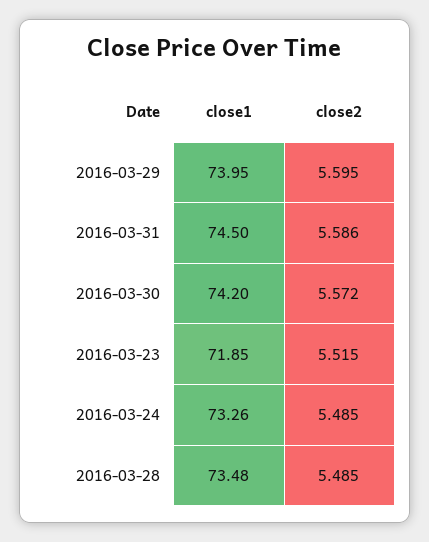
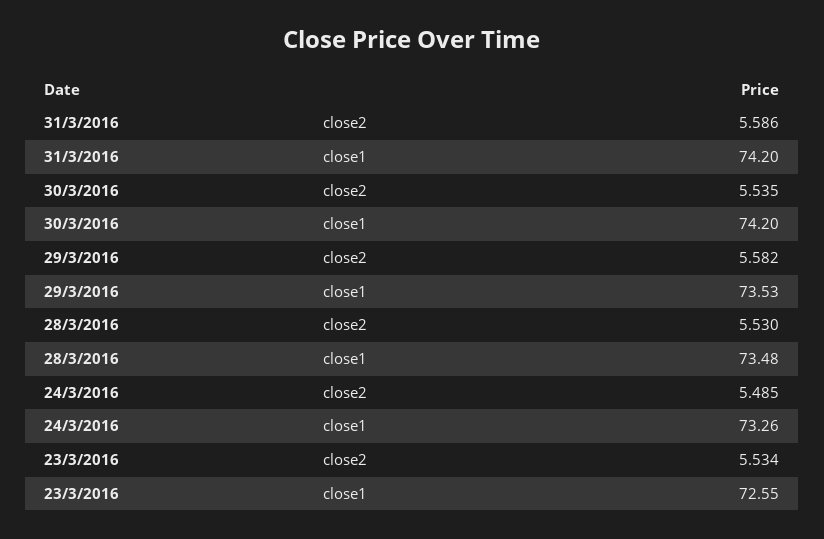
  {
    "close1": {
-     "2016-03-29": 73.95,
+     "2016-03-29": 73.53,
-     "2016-03-31": 74.5,
+     "2016-03-31": 74.2,
      "2016-03-30": 74.2,
-     "2016-03-23": 71.85,
+     "2016-03-23": 72.55,
      "2016-03-24": 73.26,
      "2016-03-28": 73.48
    },
    "close2": {
-     "2016-03-29": 5.595,
+     "2016-03-29": 5.582,
      "2016-03-31": 5.586,
-     "2016-03-30": 5.572,
+     "2016-03-30": 5.535,
-     "2016-03-23": 5.515,
+     "2016-03-23": 5.534,
      "2016-03-24": 5.485,
-     "2016-03-28": 5.485
+     "2016-03-28": 5.53
    }
  }

